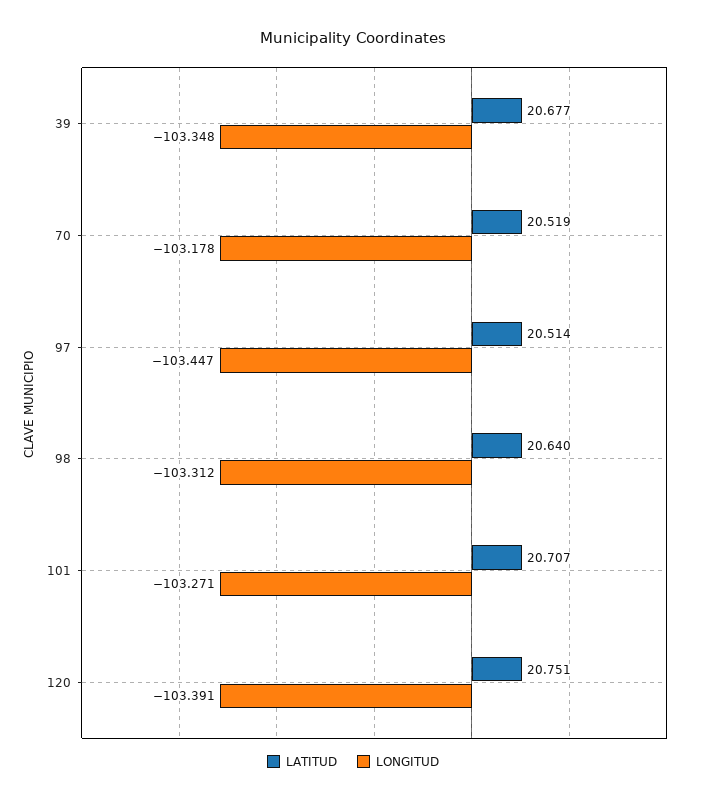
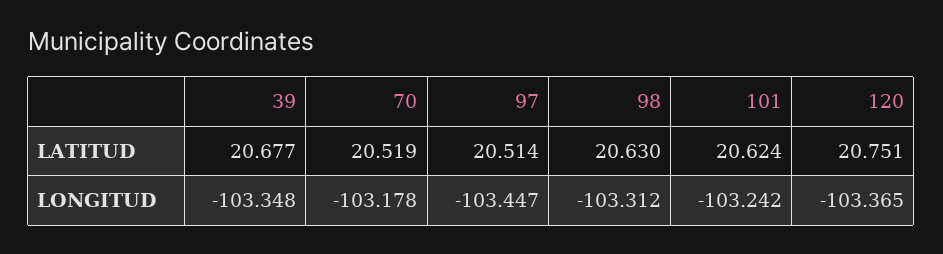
  {
    "LATITUD": {
      "39": 20.677,
      "70": 20.519,
      "97": 20.514,
-     "98": 20.64,
+     "98": 20.63,
-     "101": 20.707,
+     "101": 20.624,
      "120": 20.751
    },
    "LONGITUD": {
      "39": -103.348,
      "70": -103.178,
      "97": -103.447,
      "98": -103.312,
-     "101": -103.271,
+     "101": -103.242,
-     "120": -103.391
+     "120": -103.365
    }
  }

